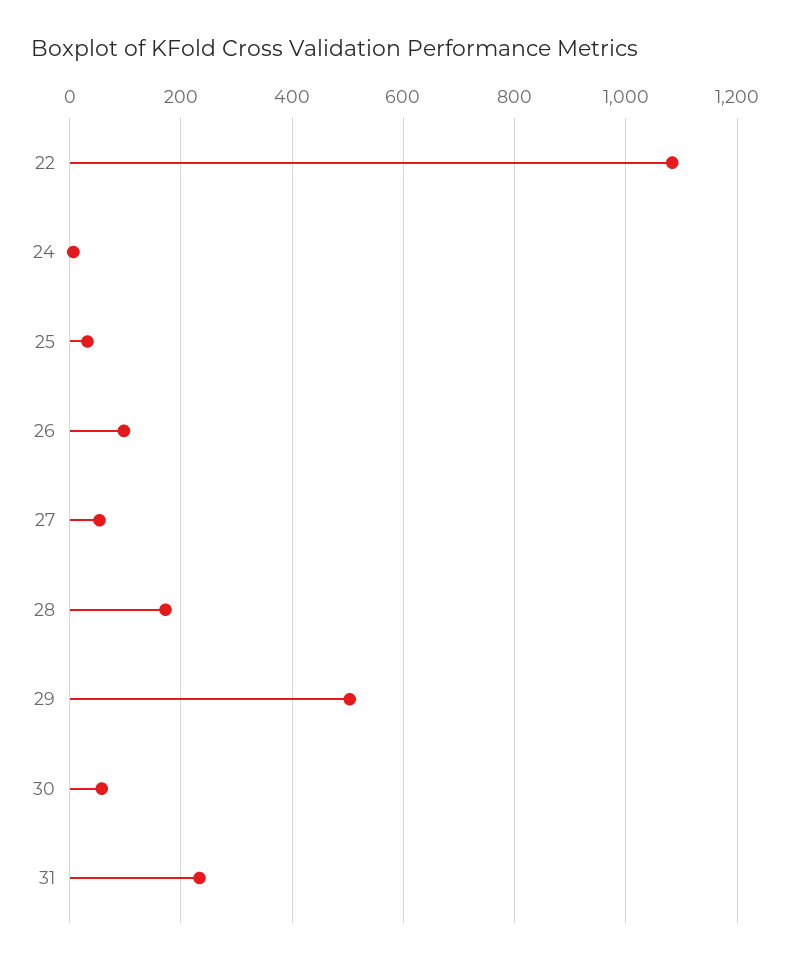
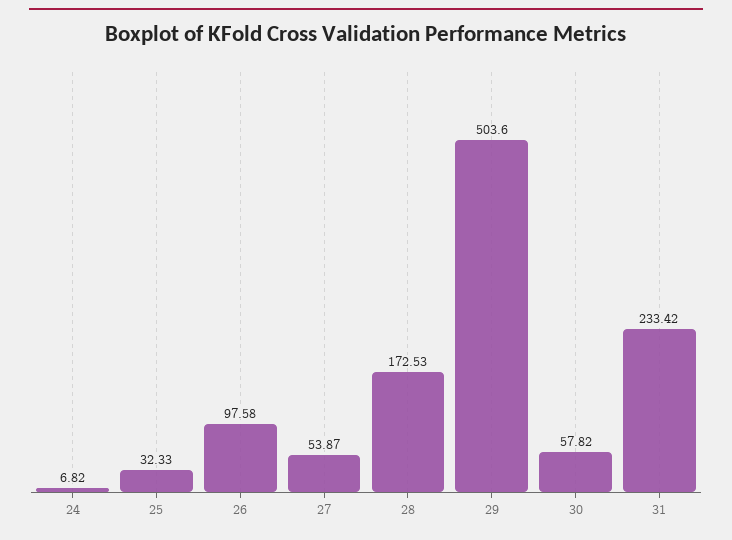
  {
-   "22": 1080,
    "24": 6.82,
    "25": 32.33,
    "26": 97.58,
    "27": 53.87,
    "28": 172.53,
    "29": 503.6,
    "30": 57.82,
    "31": 233.42
  }

